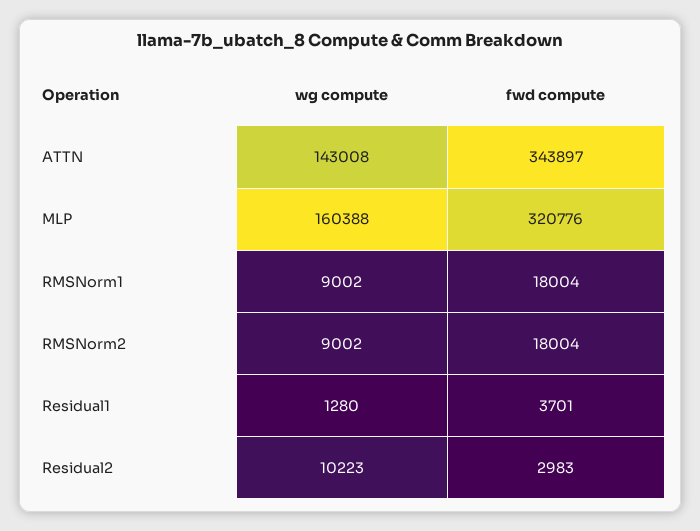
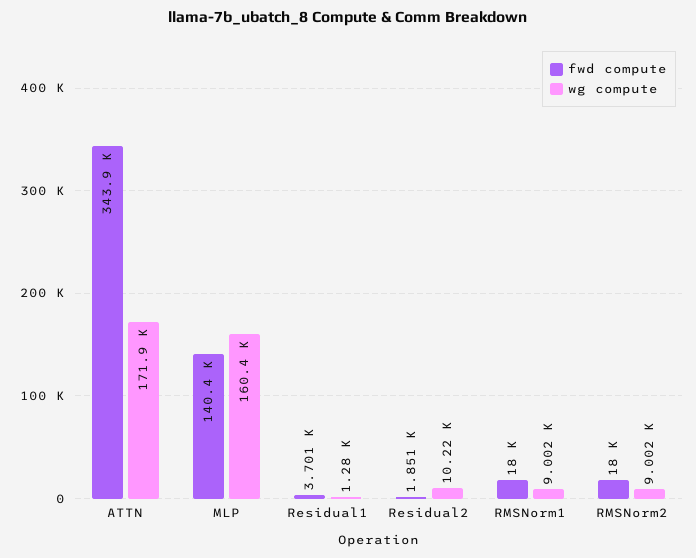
  {
    "wg compute": {
-     "ATTN": 143008,
+     "ATTN": 171900,
      "MLP": 160388,
      "RMSNorm1": 9002,
      "RMSNorm2": 9002,
      "Residual1": 1280,
      "Residual2": 10223
    },
    "fwd compute": {
      "ATTN": 343897,
-     "MLP": 320776,
+     "MLP": 140400,
      "RMSNorm1": 18004,
      "RMSNorm2": 18004,
      "Residual1": 3701,
-     "Residual2": 2983
+     "Residual2": 1851
    }
  }

